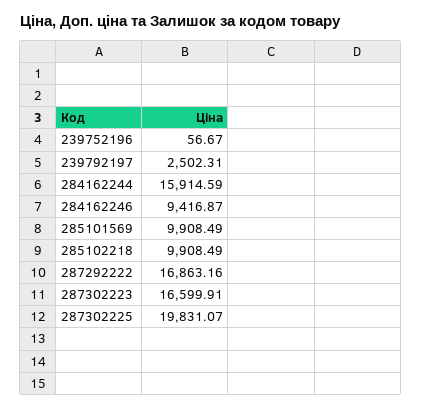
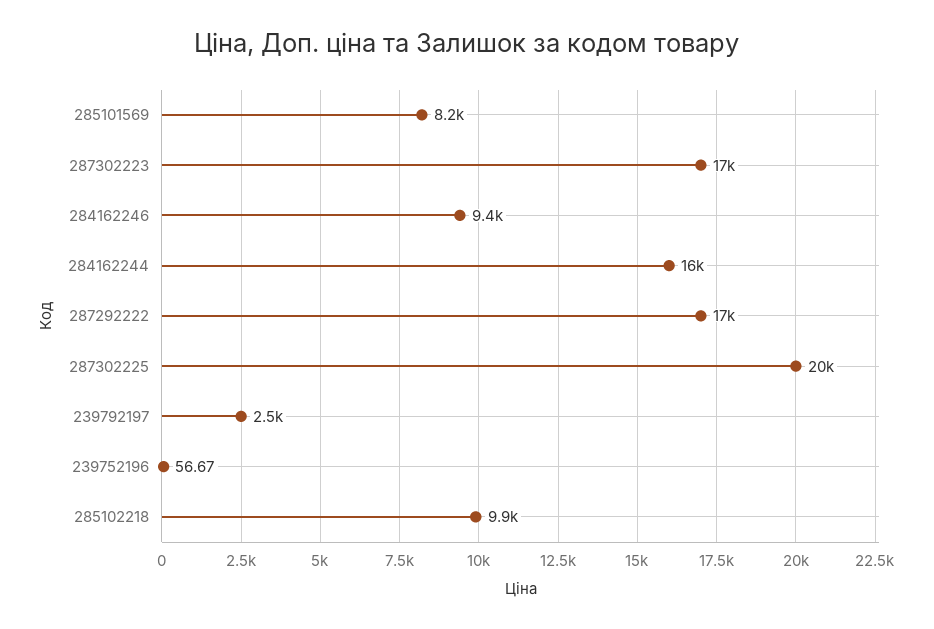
  {
    "239752196": 56.67,
    "239792197": 2502.31,
    "284162244": 15914.59,
    "284162246": 9416.87,
-   "285101569": 9908.49,
+   "285101569": 8200,
    "285102218": 9908.49,
    "287292222": 16863.16,
    "287302223": 16599.91,
    "287302225": 19831.07
  }

